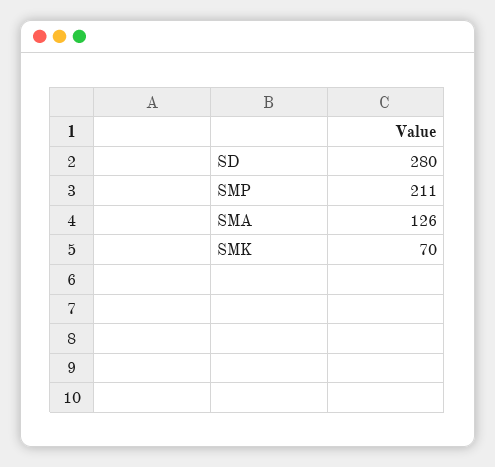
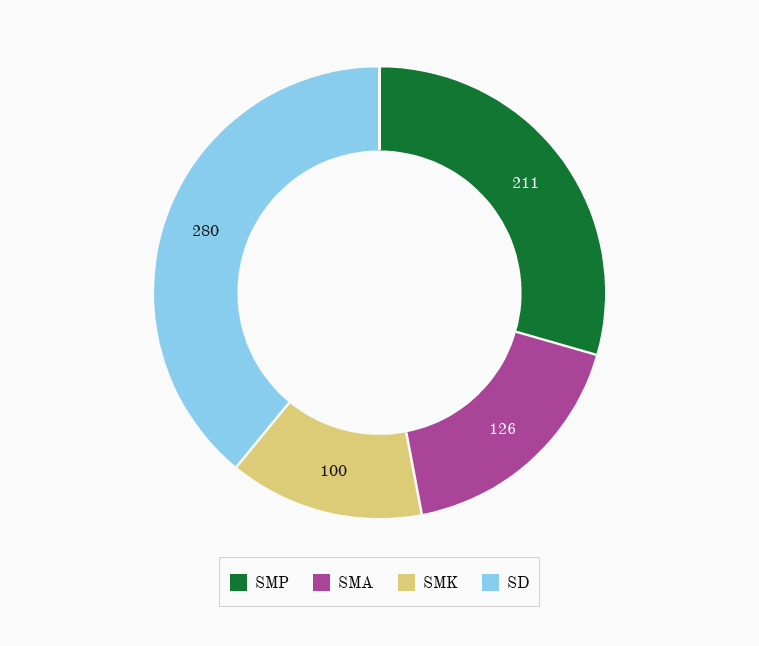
  {
    "SD": 280,
    "SMP": 211,
    "SMA": 126,
-   "SMK": 70
+   "SMK": 100
  }

